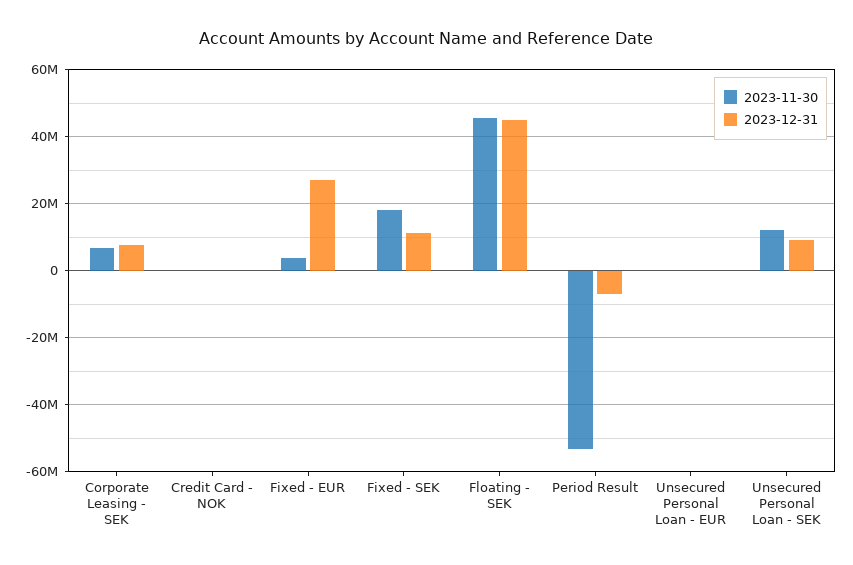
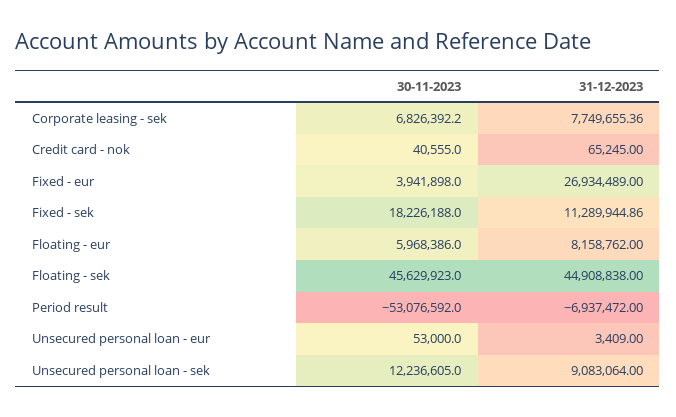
  {
    "2023-11-30": {
      "Corporate Leasing - SEK": 6826392.2,
      "Credit Card - NOK": 40555,
      "Fixed - EUR": 3941898,
      "Fixed - SEK": 18226188,
      "Floating - SEK": 45629923,
      "Period Result": -53076592,
      "Unsecured Personal Loan - EUR": 53000,
-     "Unsecured Personal Loan - SEK": 12236605
+     "Unsecured Personal Loan - SEK": 12236605,
+     "Floating - eur": 5968386
    },
    "2023-12-31": {
      "Corporate Leasing - SEK": 7749655.36,
      "Credit Card - NOK": 65245,
      "Fixed - EUR": 26934489,
      "Fixed - SEK": 11289944.86,
      "Floating - SEK": 44908838,
      "Period Result": -6937472,
      "Unsecured Personal Loan - EUR": 3409,
-     "Unsecured Personal Loan - SEK": 9083064
+     "Unsecured Personal Loan - SEK": 9083064,
+     "Floating - eur": 8158762
    }
  }

